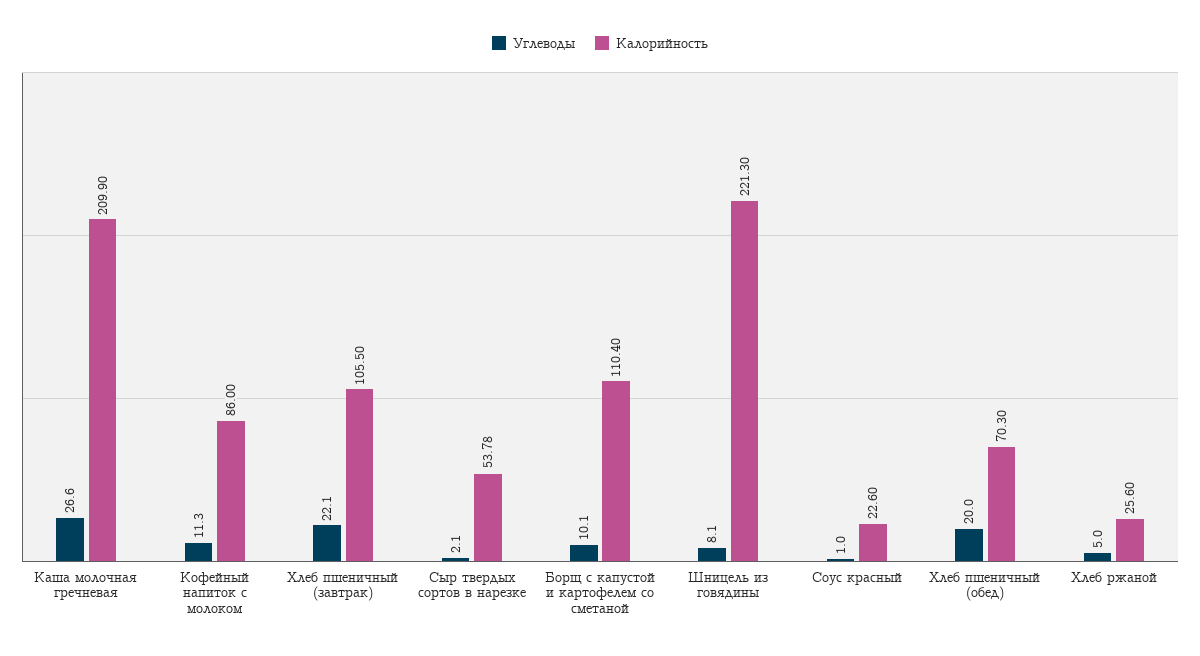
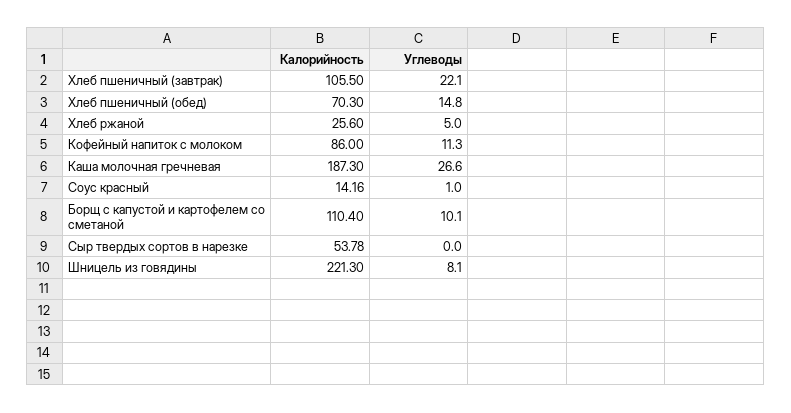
  {
    "Углеводы": {
      "Каша молочная гречневая": 26.6,
      "Кофейный напиток с молоком": 11.3,
      "Хлеб пшеничный (завтрак)": 22.1,
-     "Сыр твердых сортов в нарезке": 2.1,
+     "Сыр твердых сортов в нарезке": 0,
      "Борщ с капустой и картофелем со сметаной": 10.1,
      "Шницель из говядины": 8.1,
      "Соус красный": 1,
-     "Хлеб пшеничный (обед)": 20,
+     "Хлеб пшеничный (обед)": 14.8,
      "Хлеб ржаной": 5
    },
    "Калорийность": {
-     "Каша молочная гречневая": 209.9,
+     "Каша молочная гречневая": 187.3,
      "Кофейный напиток с молоком": 86,
      "Хлеб пшеничный (завтрак)": 105.5,
      "Сыр твердых сортов в нарезке": 53.78,
      "Борщ с капустой и картофелем со сметаной": 110.4,
      "Шницель из говядины": 221.3,
-     "Соус красный": 22.6,
+     "Соус красный": 14.16,
      "Хлеб пшеничный (обед)": 70.3,
      "Хлеб ржаной": 25.6
    }
  }

